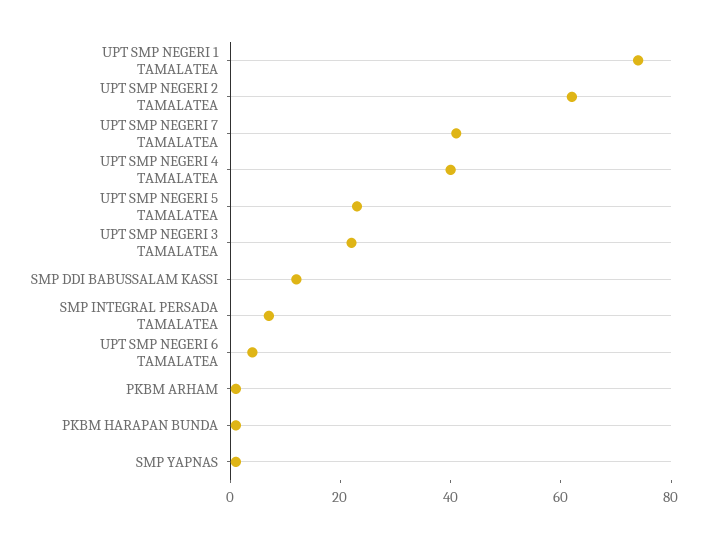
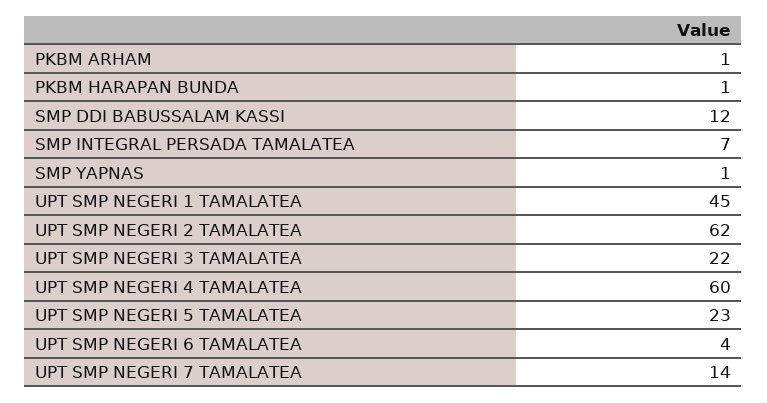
  {
-   "UPT SMP NEGERI 1 TAMALATEA": 75,
+   "UPT SMP NEGERI 1 TAMALATEA": 45,
    "UPT SMP NEGERI 2 TAMALATEA": 62,
-   "UPT SMP NEGERI 7 TAMALATEA": 40,
+   "UPT SMP NEGERI 7 TAMALATEA": 14,
-   "UPT SMP NEGERI 4 TAMALATEA": 40,
+   "UPT SMP NEGERI 4 TAMALATEA": 60,
    "UPT SMP NEGERI 5 TAMALATEA": 23,
    "UPT SMP NEGERI 3 TAMALATEA": 22,
    "SMP DDI BABUSSALAM KASSI": 12,
    "SMP INTEGRAL PERSADA TAMALATEA": 7,
    "UPT SMP NEGERI 6 TAMALATEA": 4,
    "PKBM ARHAM": 1,
    "PKBM HARAPAN BUNDA": 1,
    "SMP YAPNAS": 1
  }

